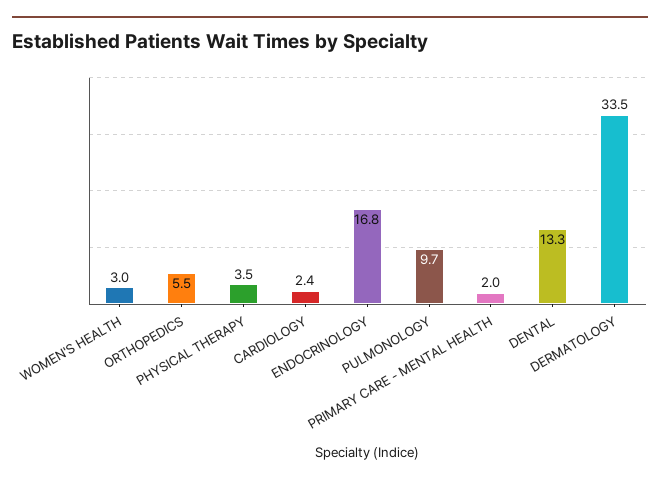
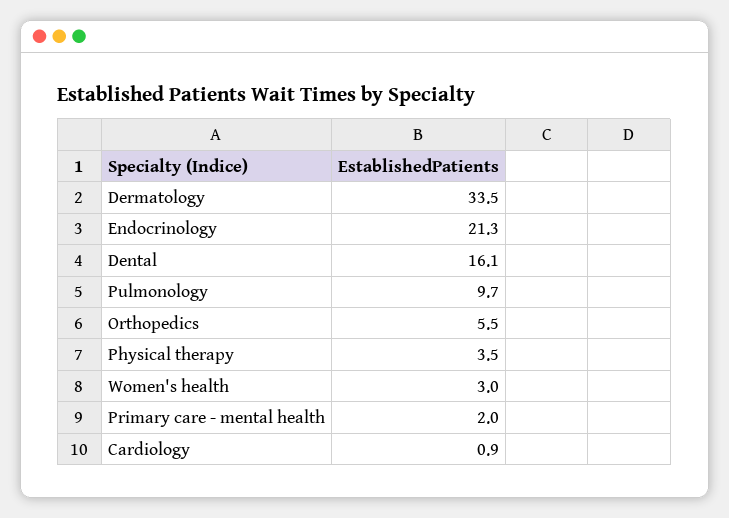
  {
    "WOMEN'S HEALTH": 3,
    "ORTHOPEDICS": 5.5,
    "PHYSICAL THERAPY": 3.5,
-   "CARDIOLOGY": 2.4,
+   "CARDIOLOGY": 0.9,
-   "ENDOCRINOLOGY": 16.8,
+   "ENDOCRINOLOGY": 21.3,
    "PULMONOLOGY": 9.7,
    "PRIMARY CARE - MENTAL HEALTH": 2,
-   "DENTAL": 13.3,
+   "DENTAL": 16.1,
    "DERMATOLOGY": 33.5
  }

